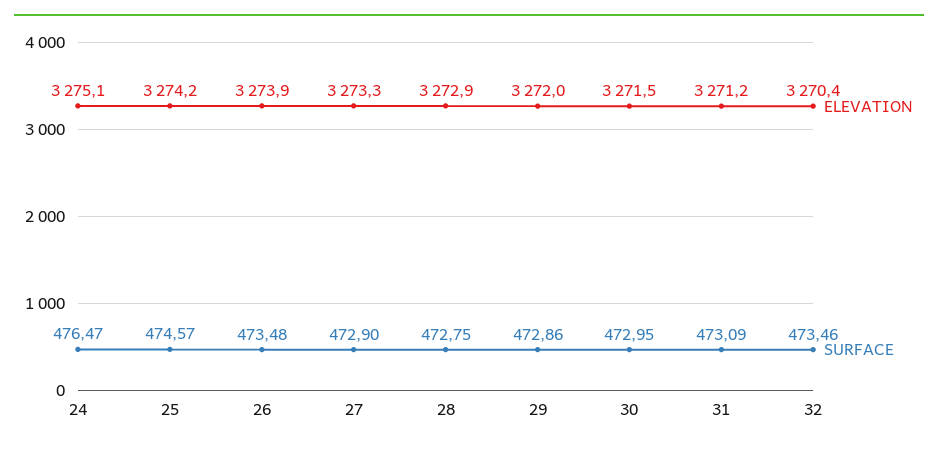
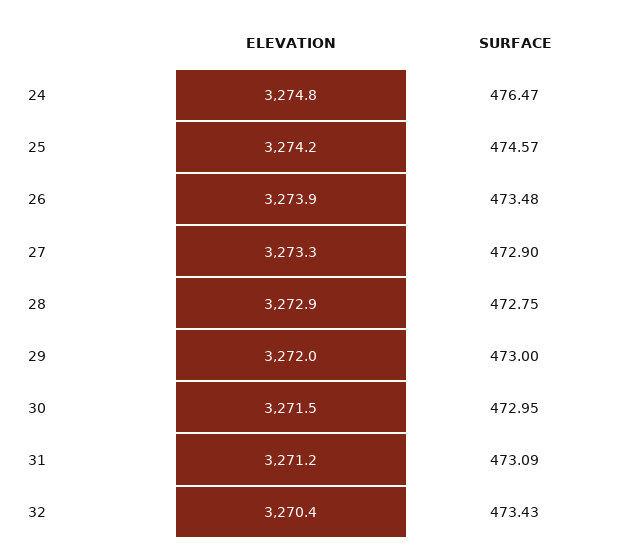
  {
    "ELEVATION": {
-     "24": 3275.1,
+     "24": 3274.8,
      "25": 3274.2,
      "26": 3273.9,
      "27": 3273.3,
      "28": 3272.9,
      "29": 3272,
      "30": 3271.5,
      "31": 3271.2,
      "32": 3270.4
    },
    "SURFACE": {
      "24": 476.47,
      "25": 474.57,
      "26": 473.48,
      "27": 472.9,
      "28": 472.75,
-     "29": 472.86,
+     "29": 473,
      "30": 472.95,
      "31": 473.09,
-     "32": 473.46
+     "32": 473.43
    }
  }

